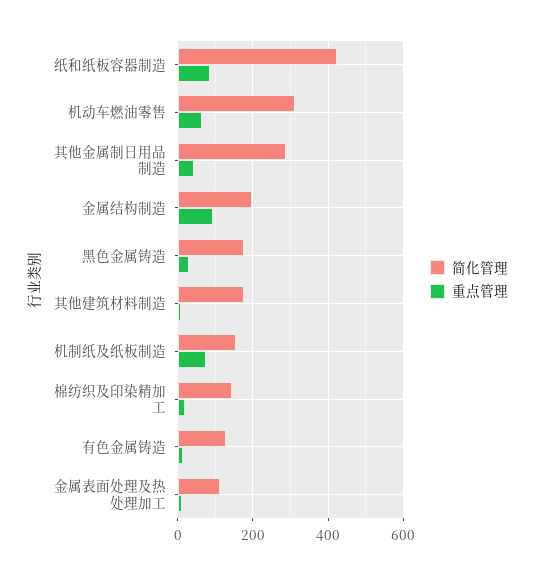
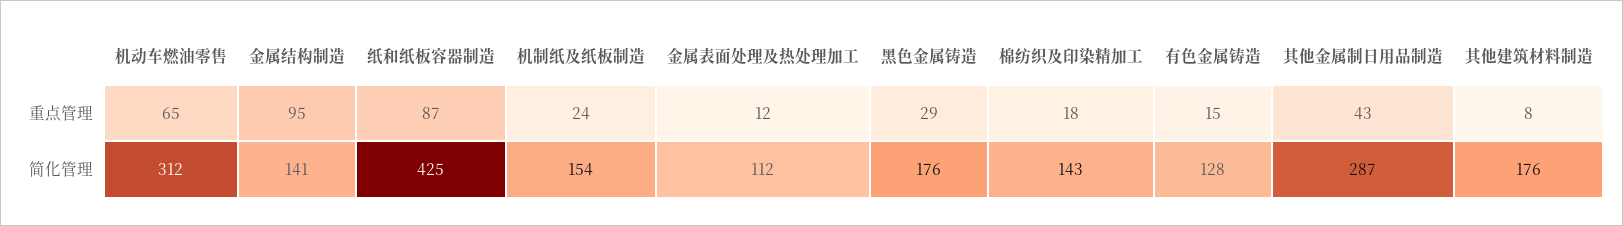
  {
    "简化管理": {
      "纸和纸板容器制造": 425,
      "机动车燃油零售": 312,
      "其他金属制日用品制造": 287,
-     "金属结构制造": 200,
+     "金属结构制造": 141,
      "黑色金属铸造": 176,
      "其他建筑材料制造": 176,
      "机制纸及纸板制造": 154,
      "棉纺织及印染精加工": 143,
      "有色金属铸造": 128,
      "金属表面处理及热处理加工": 112
    },
    "重点管理": {
      "纸和纸板容器制造": 87,
      "机动车燃油零售": 65,
      "其他金属制日用品制造": 43,
      "金属结构制造": 95,
      "黑色金属铸造": 29,
      "其他建筑材料制造": 8,
-     "机制纸及纸板制造": 80,
+     "机制纸及纸板制造": 24,
      "棉纺织及印染精加工": 18,
      "有色金属铸造": 15,
      "金属表面处理及热处理加工": 12
    }
  }

